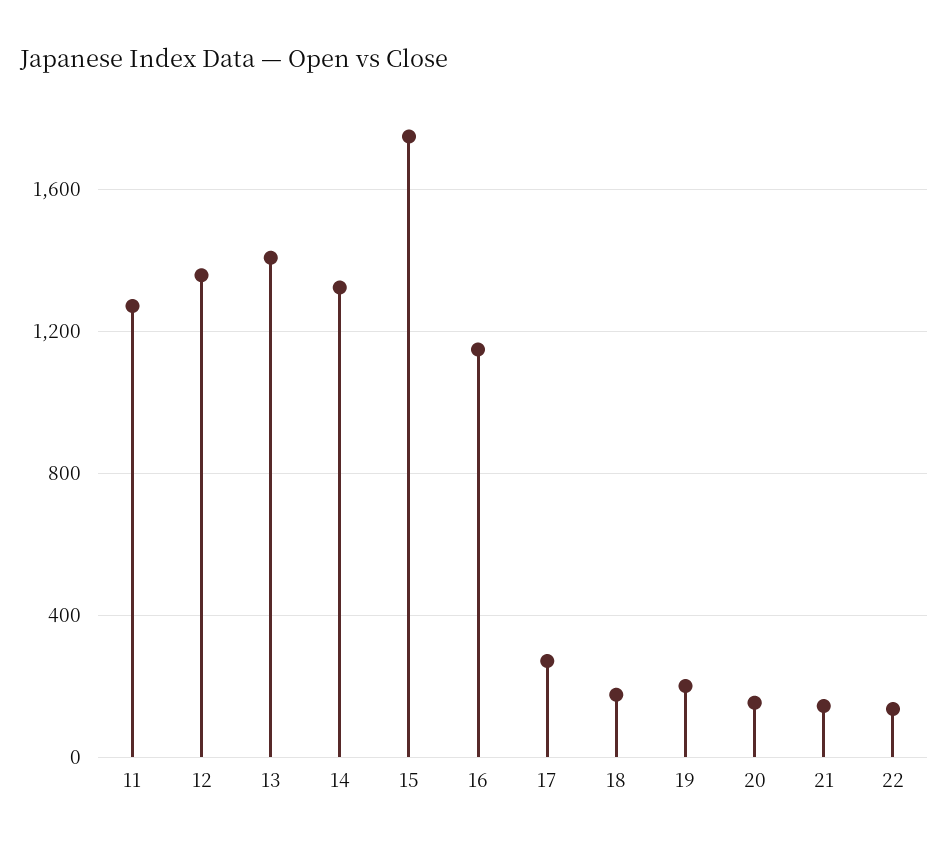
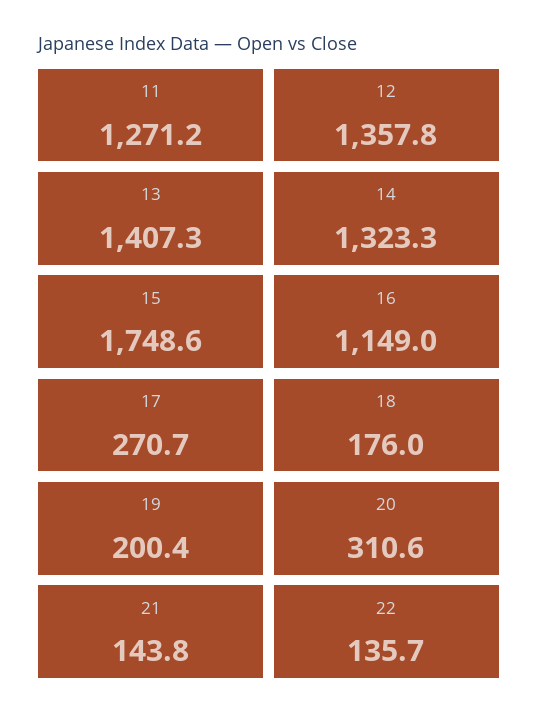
  {
    "11": 1271.2,
    "12": 1357.8,
    "13": 1407.3,
    "14": 1323.3,
    "15": 1748.6,
    "16": 1149,
    "17": 270.7,
    "18": 176,
    "19": 200.4,
-   "20": 150,
+   "20": 310.6,
    "21": 143.8,
    "22": 135.7
  }

